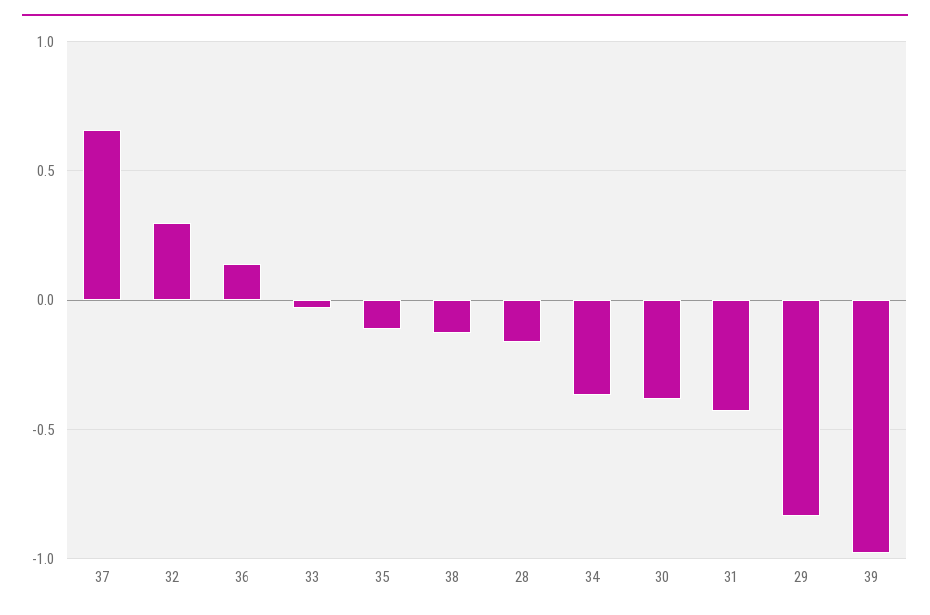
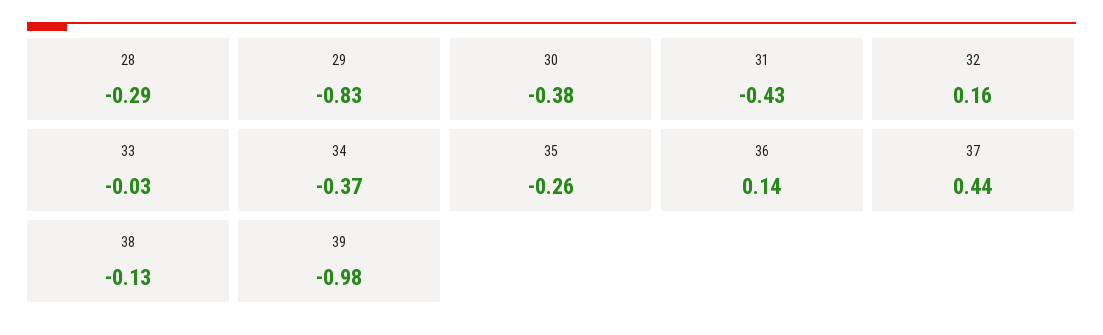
  {
-   "37": 0.65,
+   "37": 0.44,
-   "32": 0.3,
+   "32": 0.16,
    "36": 0.14,
    "33": -0.03,
-   "35": -0.1,
+   "35": -0.26,
    "38": -0.13,
-   "28": -0.15,
+   "28": -0.29,
    "34": -0.37,
    "30": -0.38,
    "31": -0.43,
    "29": -0.83,
    "39": -0.98
  }

